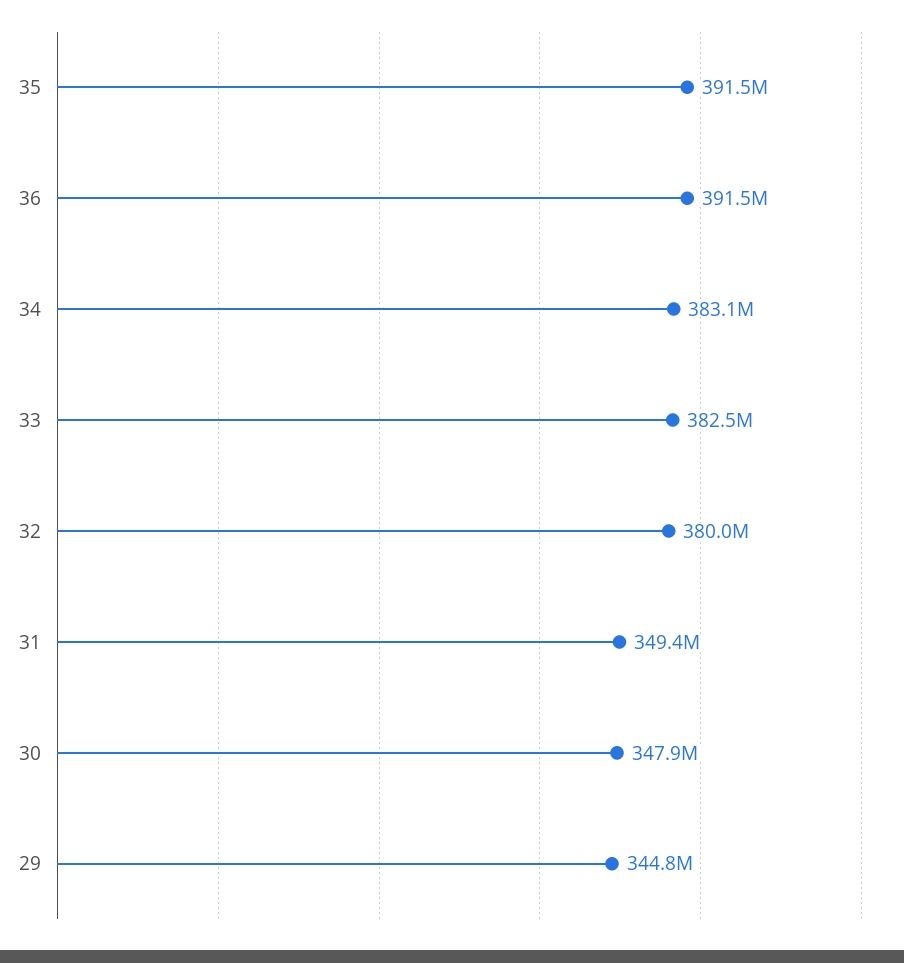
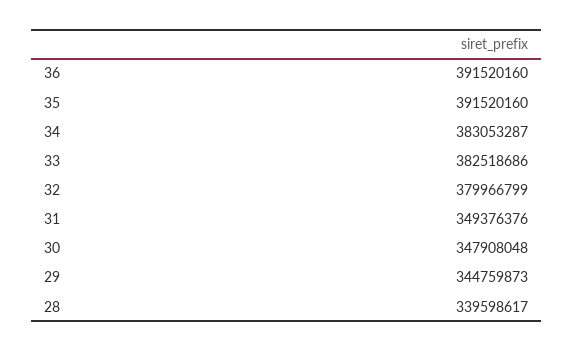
  {
    "35": 391520160,
    "36": 391520160,
    "34": 383053287,
    "33": 382518686,
    "32": 379966799,
    "31": 349376376,
    "30": 347908048,
-   "29": 344759873
+   "29": 344759873,
+   "28": 339598617
  }

